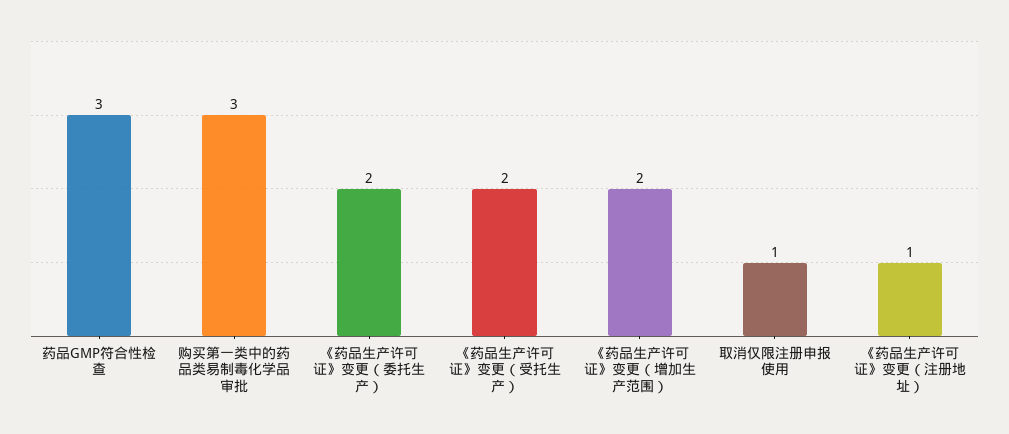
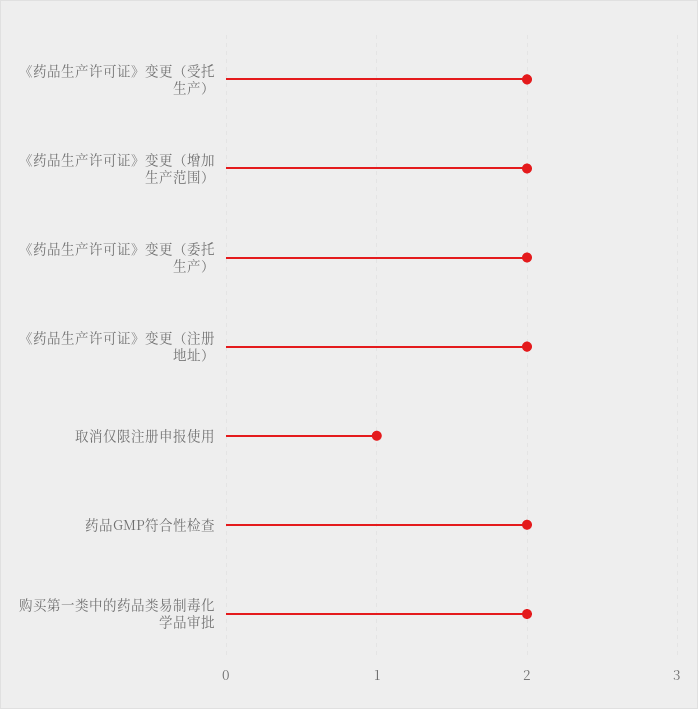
  {
-   "药品GMP符合性检查": 3,
+   "药品GMP符合性检查": 2,
-   "购买第一类中的药品类易制毒化学品审批": 3,
+   "购买第一类中的药品类易制毒化学品审批": 2,
    "《药品生产许可证》变更（委托生产）": 2,
    "《药品生产许可证》变更（受托生产）": 2,
    "《药品生产许可证》变更（增加生产范围）": 2,
    "取消仅限注册申报使用": 1,
-   "《药品生产许可证》变更（注册地址）": 1
+   "《药品生产许可证》变更（注册地址）": 2
  }

